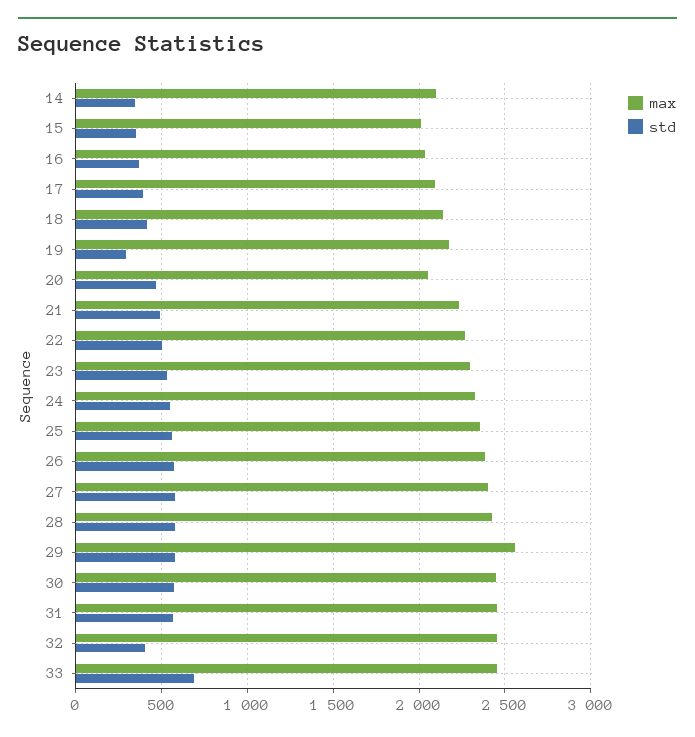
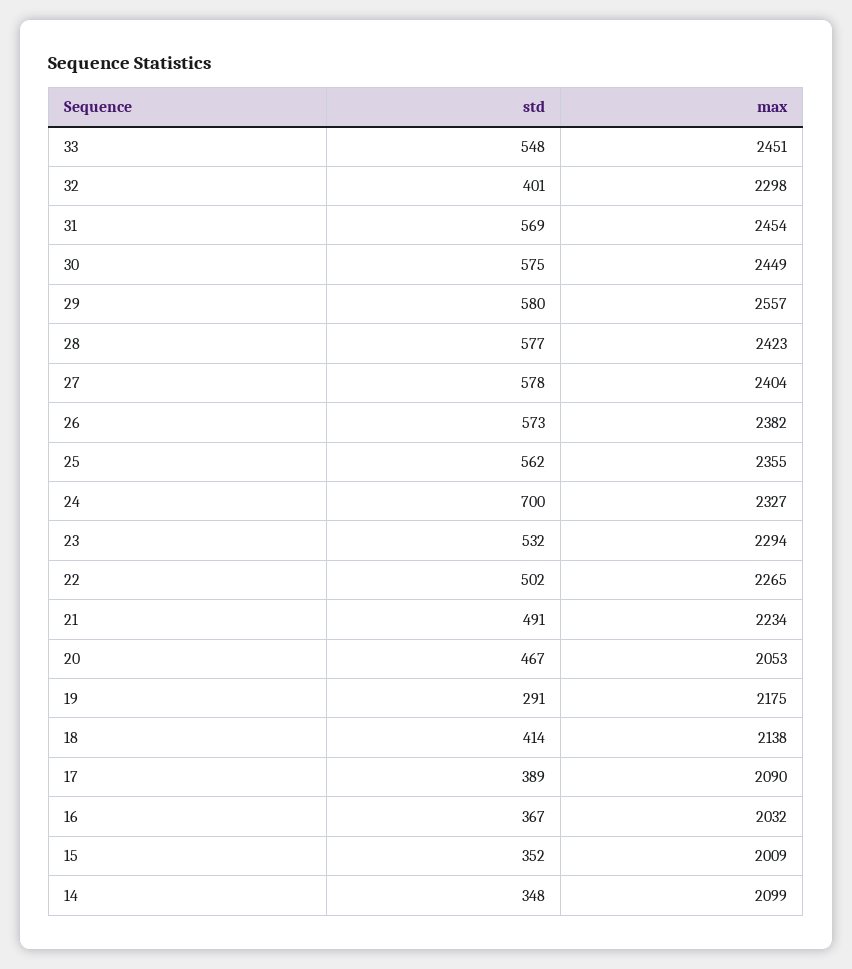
  {
    "max": {
      "14": 2099,
      "15": 2009,
      "16": 2032,
      "17": 2090,
      "18": 2138,
      "19": 2175,
      "20": 2053,
      "21": 2234,
      "22": 2265,
      "23": 2294,
      "24": 2327,
      "25": 2355,
      "26": 2382,
      "27": 2404,
      "28": 2423,
      "29": 2557,
      "30": 2449,
      "31": 2454,
-     "32": 2450,
+     "32": 2298,
      "33": 2451
    },
    "std": {
      "14": 348,
      "15": 352,
      "16": 367,
      "17": 389,
      "18": 414,
      "19": 291,
      "20": 467,
      "21": 491,
      "22": 502,
      "23": 532,
-     "24": 550,
+     "24": 700,
      "25": 562,
      "26": 573,
      "27": 578,
      "28": 577,
      "29": 580,
      "30": 575,
      "31": 569,
      "32": 401,
-     "33": 700
+     "33": 548
    }
  }

